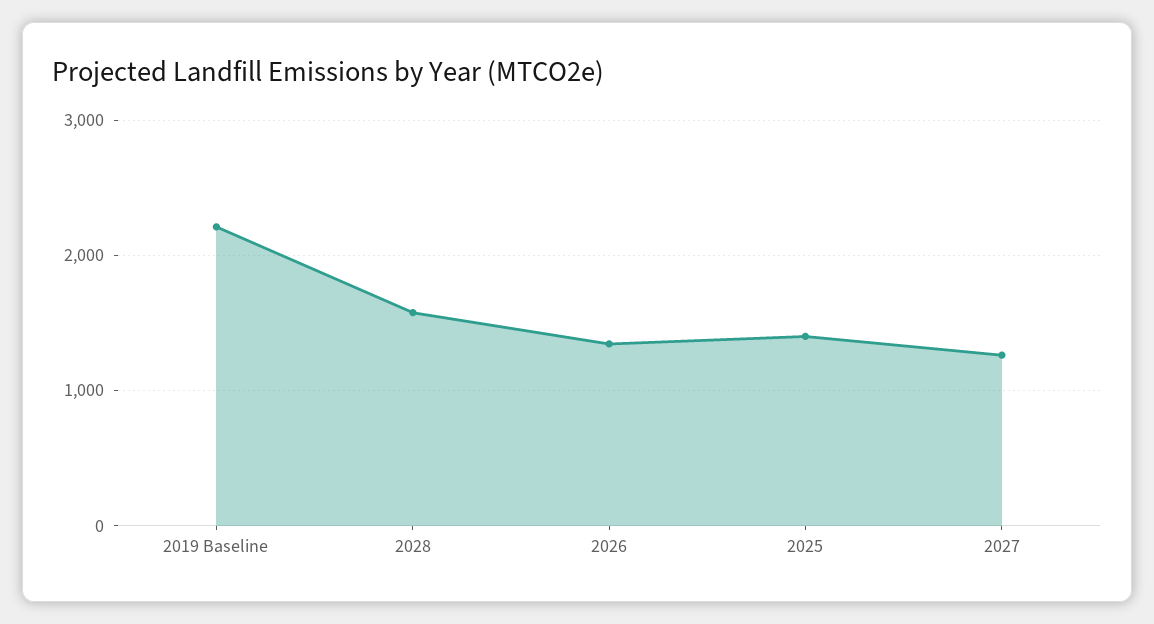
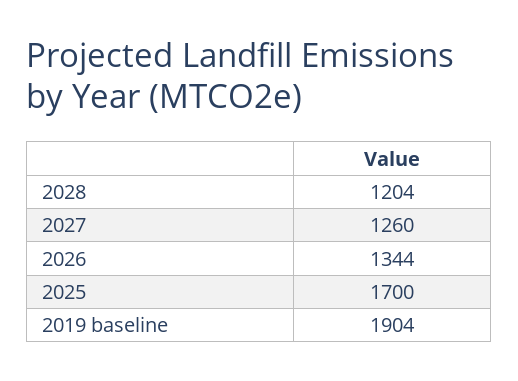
  {
-   "2019 Baseline": 2200,
+   "2019 Baseline": 1904,
-   "2028": 1600,
+   "2028": 1204,
    "2026": 1344,
-   "2025": 1400,
+   "2025": 1700,
    "2027": 1260
  }

